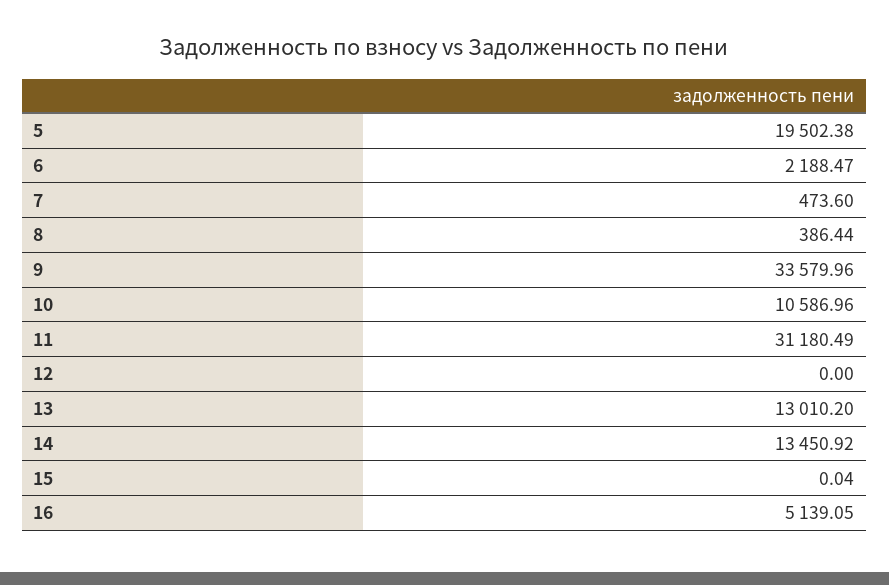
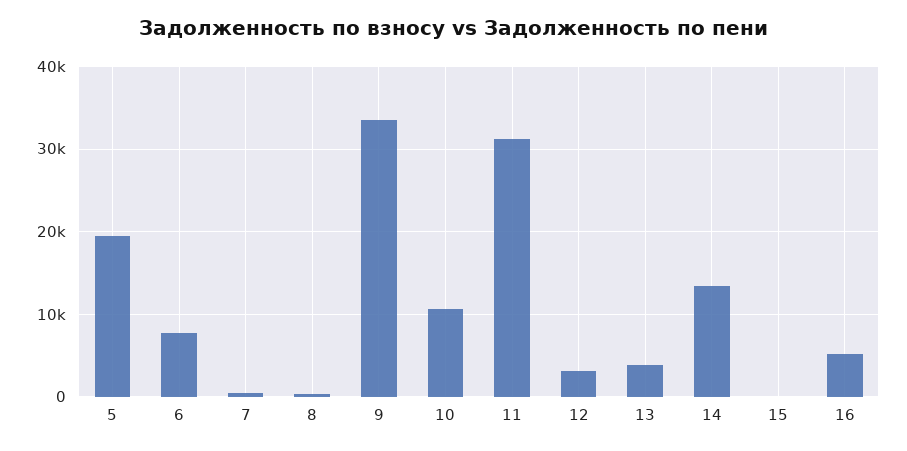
  {
    "5": 19502.38,
-   "6": 2188.47,
+   "6": 8000,
    "7": 473.6,
    "8": 386.44,
    "9": 33579.96,
    "10": 10586.96,
    "11": 31180.49,
-   "12": 0,
+   "12": 3000,
-   "13": 13010.2,
+   "13": 4000,
    "14": 13450.92,
    "15": 0.04,
    "16": 5139.05
  }

